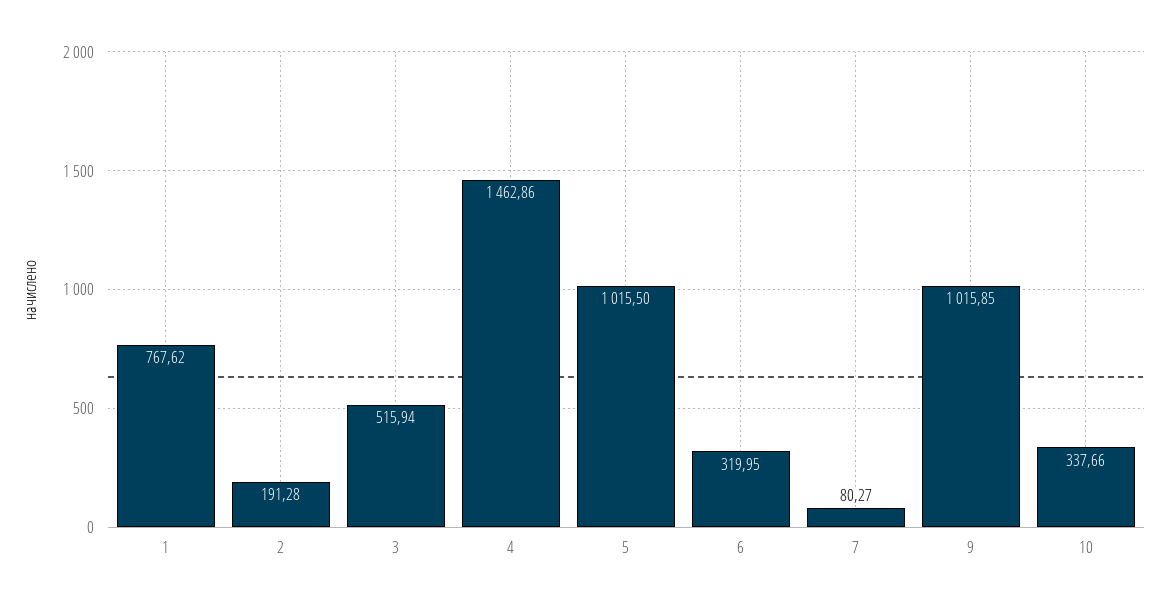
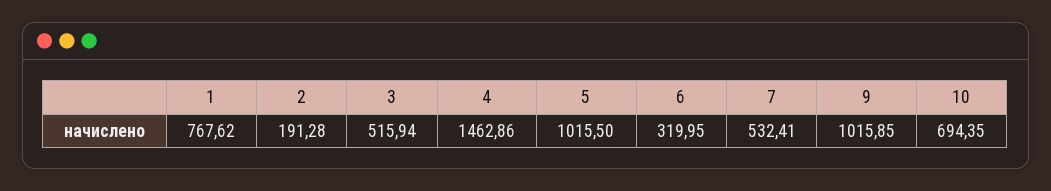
  {
    "1": 767.62,
    "2": 191.28,
    "3": 515.94,
    "4": 1462.86,
    "5": 1015.5,
    "6": 319.95,
-   "7": 80.27,
+   "7": 532.41,
    "9": 1015.85,
-   "10": 337.66
+   "10": 694.35
  }

